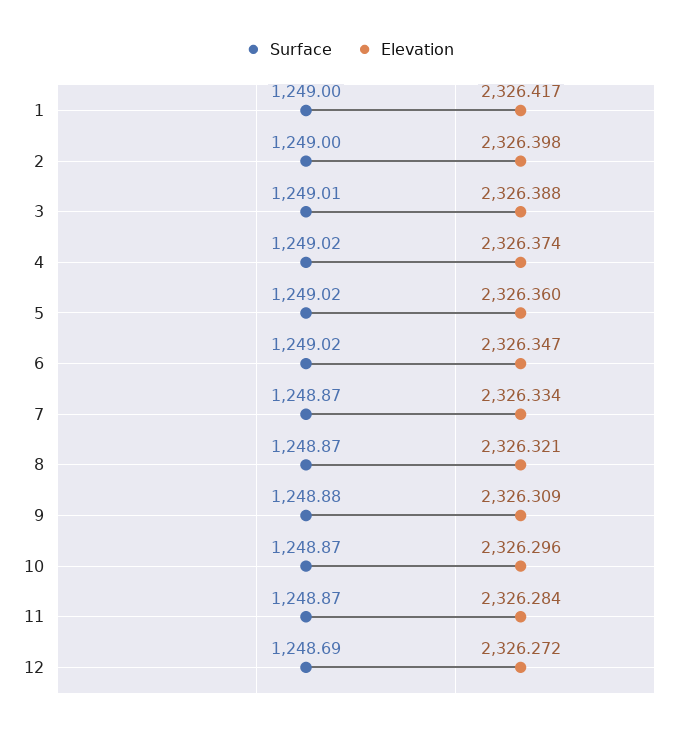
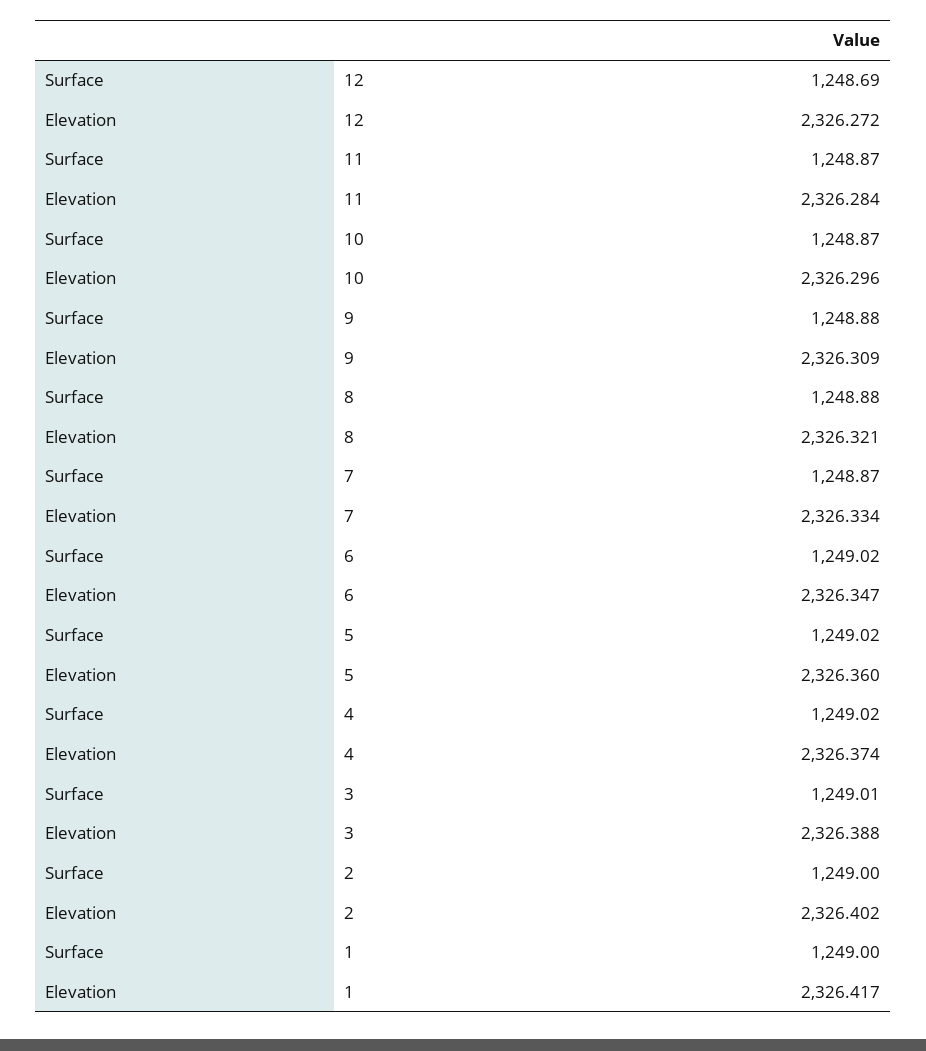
  {
    "Surface": {
      "1": 1249,
      "2": 1249,
      "3": 1249.01,
      "4": 1249.02,
      "5": 1249.02,
      "6": 1249.02,
      "7": 1248.87,
-     "8": 1248.87,
+     "8": 1248.88,
      "9": 1248.88,
      "10": 1248.87,
      "11": 1248.87,
      "12": 1248.69
    },
    "Elevation": {
      "1": 2326.417,
-     "2": 2326.398,
+     "2": 2326.402,
      "3": 2326.388,
      "4": 2326.374,
      "5": 2326.36,
      "6": 2326.347,
      "7": 2326.334,
      "8": 2326.321,
      "9": 2326.309,
      "10": 2326.296,
      "11": 2326.284,
      "12": 2326.272
    }
  }

